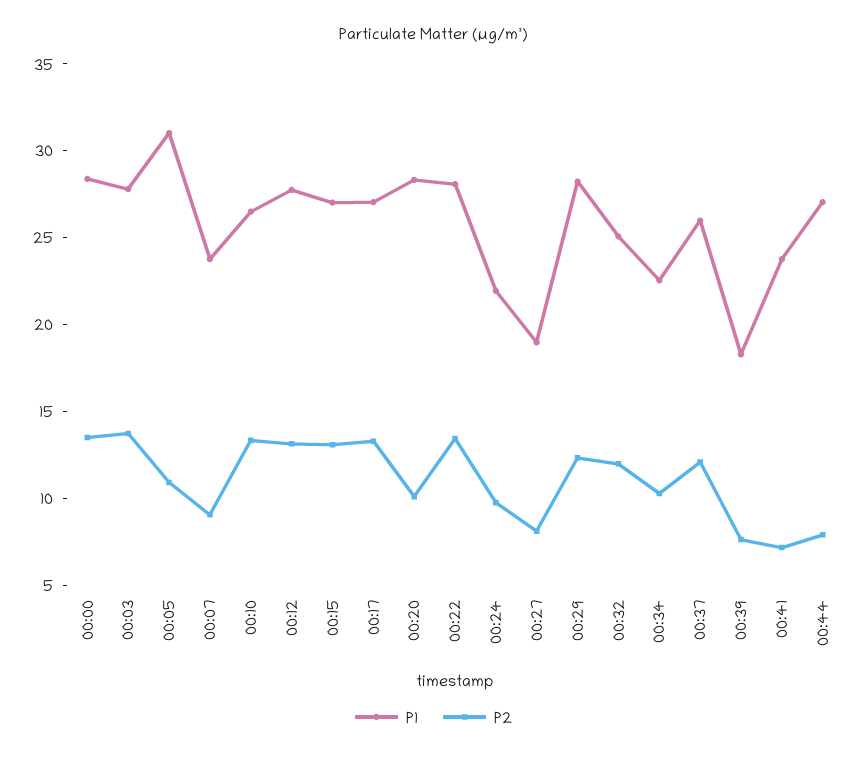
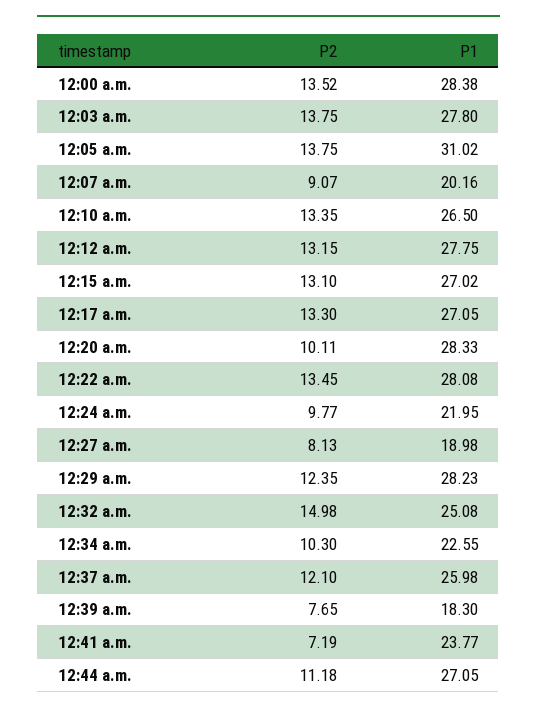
  {
    "P1": {
      "00:00": 28.38,
      "00:03": 27.8,
      "00:05": 31.02,
-     "00:07": 24,
+     "00:07": 20.16,
      "00:10": 26.5,
      "00:12": 27.75,
      "00:15": 27.02,
      "00:17": 27.05,
      "00:20": 28.33,
      "00:22": 28.08,
      "00:24": 21.95,
      "00:27": 18.98,
      "00:29": 28.23,
      "00:32": 25.08,
      "00:34": 22.55,
      "00:37": 25.98,
      "00:39": 18.3,
      "00:41": 23.77,
      "00:44": 27.05
    },
    "P2": {
      "00:00": 13.52,
      "00:03": 13.75,
-     "00:05": 11,
+     "00:05": 13.75,
      "00:07": 9.07,
      "00:10": 13.35,
      "00:12": 13.15,
      "00:15": 13.1,
      "00:17": 13.3,
      "00:20": 10.11,
      "00:22": 13.45,
      "00:24": 9.77,
      "00:27": 8.13,
      "00:29": 12.35,
-     "00:32": 12,
+     "00:32": 14.98,
      "00:34": 10.3,
      "00:37": 12.1,
      "00:39": 7.65,
      "00:41": 7.19,
-     "00:44": 8
+     "00:44": 11.18
    }
  }

